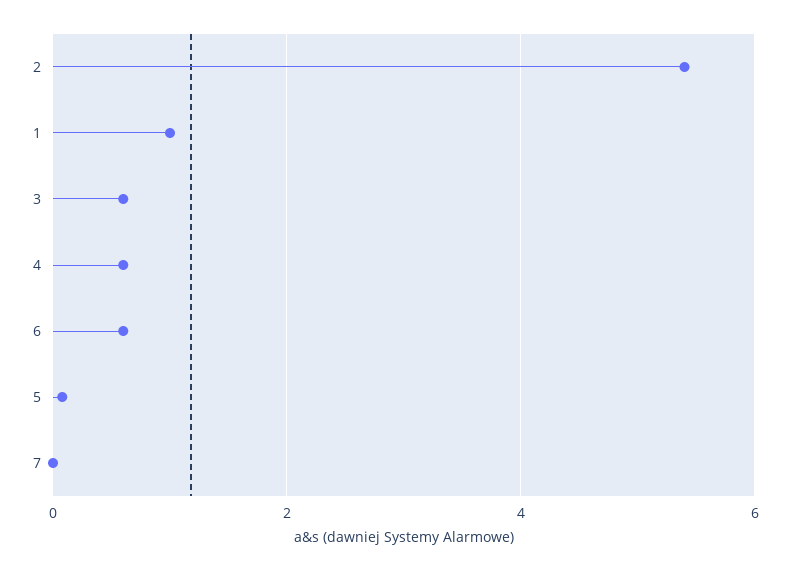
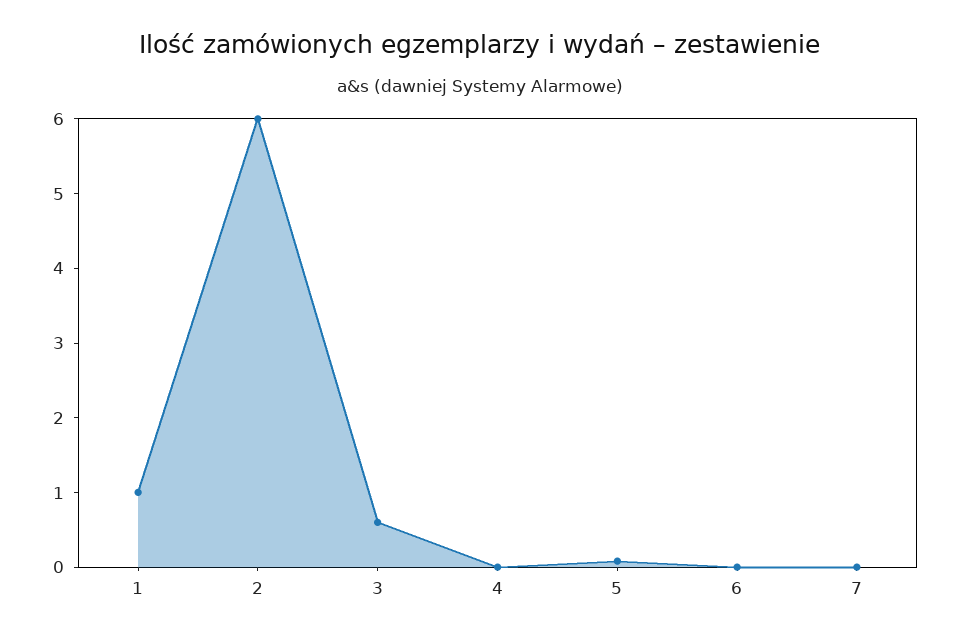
  {
-   "2": 5.4,
+   "2": 6,
    "1": 1,
    "3": 0.6,
-   "4": 0.6,
+   "4": 0,
-   "6": 0.6,
+   "6": 0,
    "5": 0,
    "7": 0
  }

